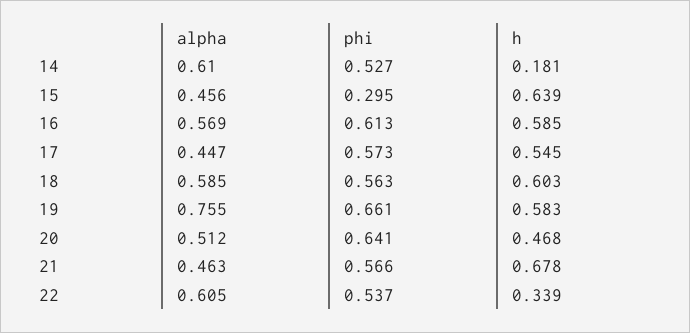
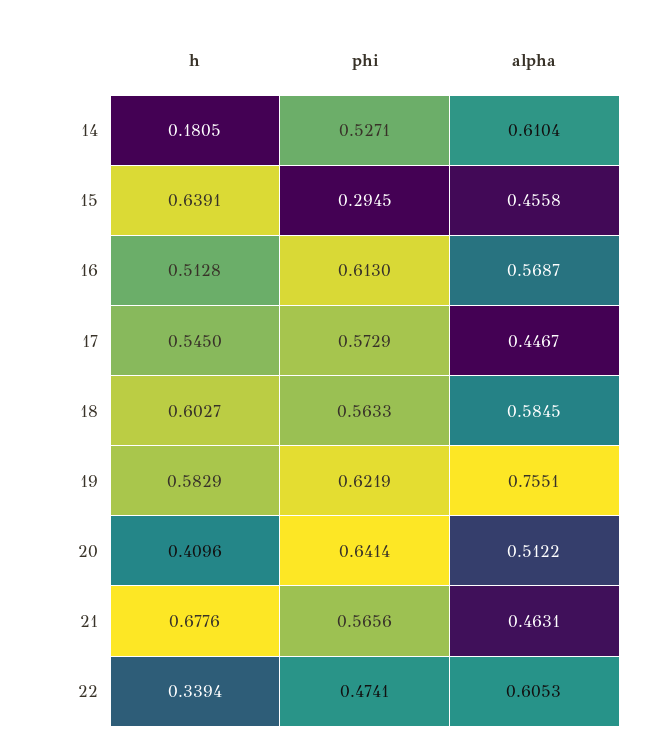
  {
    "alpha": {
      "14": 0.6104,
      "15": 0.4558,
      "16": 0.5687,
      "17": 0.4467,
      "18": 0.5845,
      "19": 0.7551,
      "20": 0.5122,
      "21": 0.4631,
      "22": 0.6053
    },
    "phi": {
      "14": 0.5271,
      "15": 0.2945,
      "16": 0.613,
      "17": 0.5729,
      "18": 0.5633,
-     "19": 0.661,
+     "19": 0.6219,
      "20": 0.6414,
      "21": 0.5656,
-     "22": 0.537
+     "22": 0.4741
    },
    "h": {
      "14": 0.1805,
      "15": 0.6391,
-     "16": 0.585,
+     "16": 0.5128,
      "17": 0.545,
      "18": 0.6027,
      "19": 0.5829,
-     "20": 0.468,
+     "20": 0.4096,
      "21": 0.6776,
      "22": 0.3394
    }
  }

